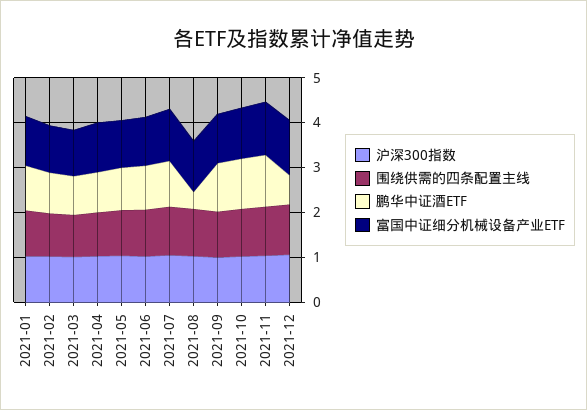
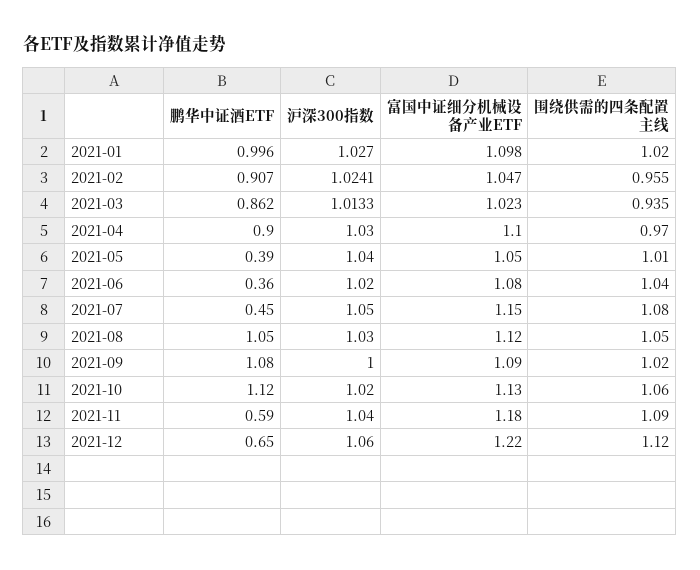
  {
    "沪深300指数": {
      "2021-01": 1.027,
      "2021-02": 1.0241,
      "2021-03": 1.0133,
      "2021-04": 1.03,
      "2021-05": 1.04,
      "2021-06": 1.02,
      "2021-07": 1.05,
      "2021-08": 1.03,
      "2021-09": 1,
      "2021-10": 1.02,
      "2021-11": 1.04,
      "2021-12": 1.06
    },
    "围绕供需的四条配置主线": {
      "2021-01": 1.02,
      "2021-02": 0.955,
      "2021-03": 0.935,
      "2021-04": 0.97,
      "2021-05": 1.01,
      "2021-06": 1.04,
      "2021-07": 1.08,
      "2021-08": 1.05,
      "2021-09": 1.02,
      "2021-10": 1.06,
      "2021-11": 1.09,
      "2021-12": 1.12
    },
    "鹏华中证酒ETF": {
      "2021-01": 0.996,
      "2021-02": 0.907,
      "2021-03": 0.862,
      "2021-04": 0.9,
-     "2021-05": 1,
+     "2021-05": 0.39,
-     "2021-06": 1,
+     "2021-06": 0.36,
-     "2021-07": 1,
+     "2021-07": 0.45,
-     "2021-08": 0.4,
+     "2021-08": 1.05,
      "2021-09": 1.08,
      "2021-10": 1.12,
-     "2021-11": 1.2,
+     "2021-11": 0.59,
      "2021-12": 0.65
    },
    "富国中证细分机械设备产业ETF": {
      "2021-01": 1.098,
      "2021-02": 1.047,
      "2021-03": 1.023,
      "2021-04": 1.1,
      "2021-05": 1.05,
      "2021-06": 1.08,
      "2021-07": 1.15,
      "2021-08": 1.12,
      "2021-09": 1.09,
      "2021-10": 1.13,
      "2021-11": 1.18,
      "2021-12": 1.22
    }
  }

